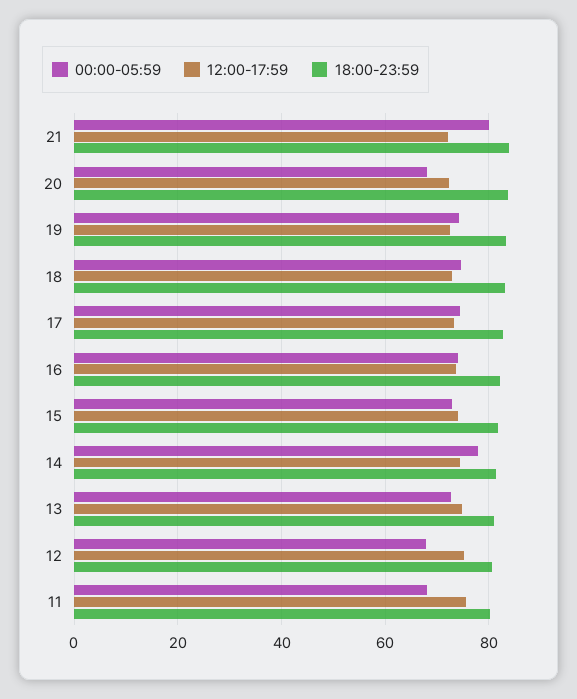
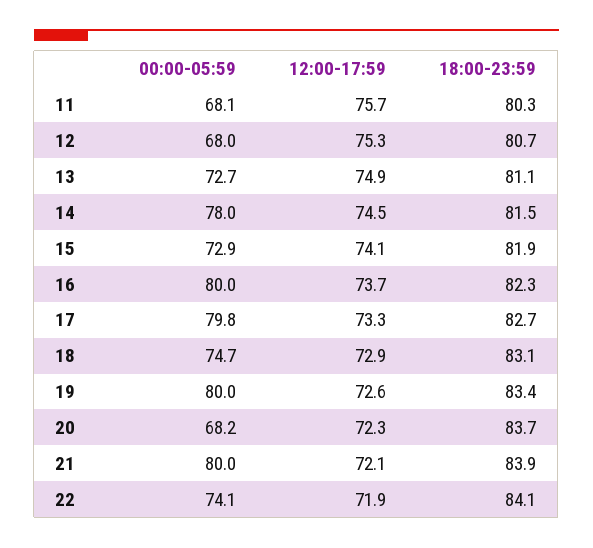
  {
    "00:00-05:59": {
      "21": 80,
      "20": 68.2,
-     "19": 74,
+     "19": 80,
      "18": 74.7,
-     "17": 74,
+     "17": 79.8,
-     "16": 74,
+     "16": 80,
      "15": 72.9,
      "14": 78,
      "13": 72.7,
      "12": 68,
-     "11": 68.1
+     "11": 68.1,
+     "22": 74.1
    },
    "12:00-17:59": {
      "21": 72.1,
      "20": 72.3,
      "19": 72.6,
      "18": 72.9,
      "17": 73.3,
      "16": 73.7,
      "15": 74.1,
      "14": 74.5,
      "13": 74.9,
      "12": 75.3,
-     "11": 75.7
+     "11": 75.7,
+     "22": 71.9
    },
    "18:00-23:59": {
      "21": 83.9,
      "20": 83.7,
      "19": 83.4,
      "18": 83.1,
      "17": 82.7,
      "16": 82.3,
      "15": 81.9,
      "14": 81.5,
      "13": 81.1,
      "12": 80.7,
-     "11": 80.3
+     "11": 80.3,
+     "22": 84.1
    }
  }

